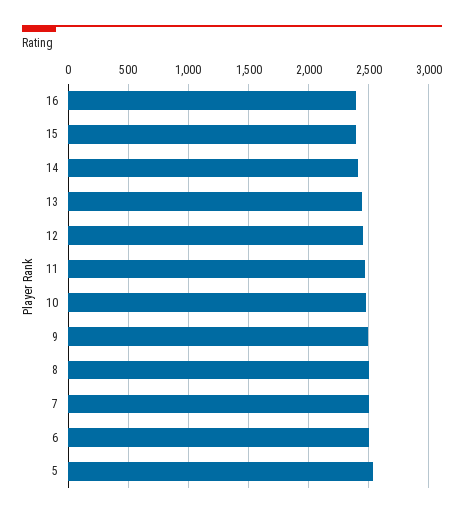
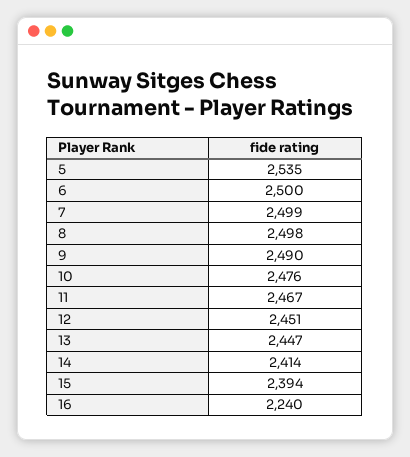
  {
-   "16": 2400,
+   "16": 2240,
    "15": 2394,
    "14": 2414,
    "13": 2447,
    "12": 2451,
    "11": 2467,
    "10": 2476,
    "9": 2490,
    "8": 2498,
    "7": 2499,
    "6": 2500,
    "5": 2535
  }

